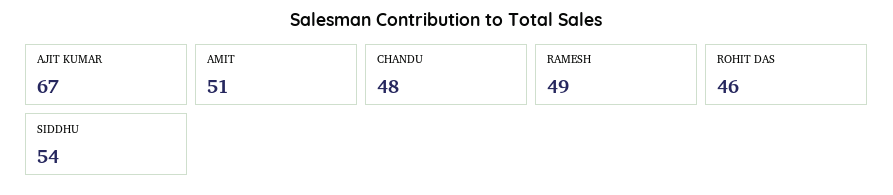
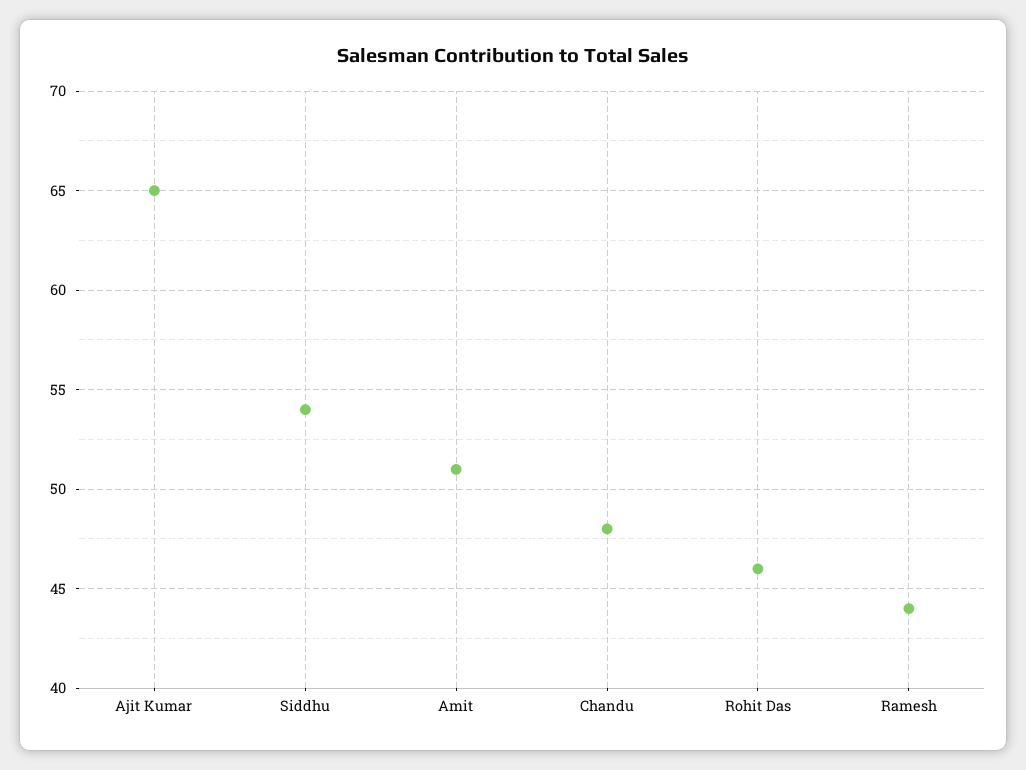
  {
-   "AJIT KUMAR": 67,
+   "AJIT KUMAR": 65,
    "AMIT": 51,
    "CHANDU": 48,
-   "RAMESH": 49,
+   "RAMESH": 44,
    "ROHIT DAS": 46,
    "SIDDHU": 54
  }

